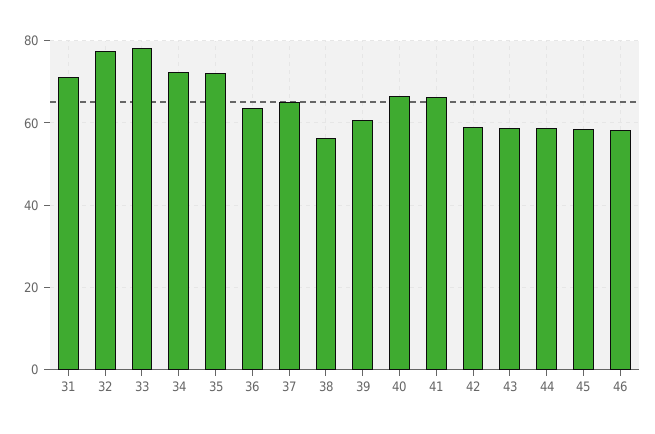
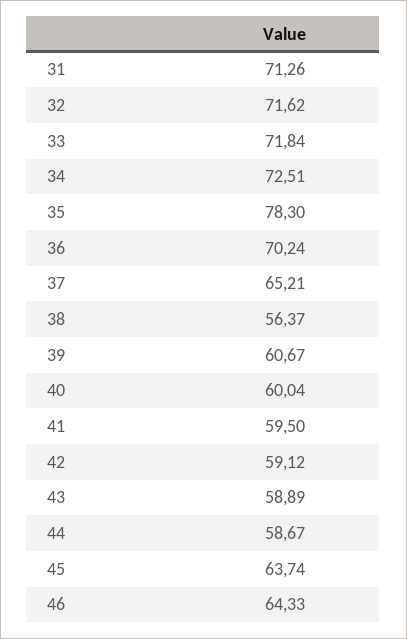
  {
    "31": 71.26,
-   "32": 78,
+   "32": 71.62,
-   "33": 78,
+   "33": 71.84,
    "34": 72.51,
-   "35": 72,
+   "35": 78.3,
-   "36": 64,
+   "36": 70.24,
    "37": 65.21,
    "38": 56.37,
    "39": 60.67,
-   "40": 66,
+   "40": 60.04,
-   "41": 66,
+   "41": 59.5,
    "42": 59.12,
    "43": 58.89,
    "44": 58.67,
-   "45": 58,
+   "45": 63.74,
-   "46": 58
+   "46": 64.33
  }

